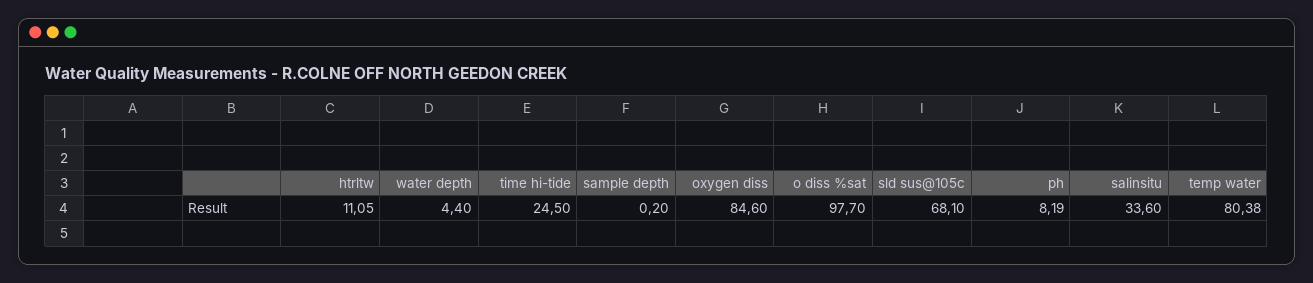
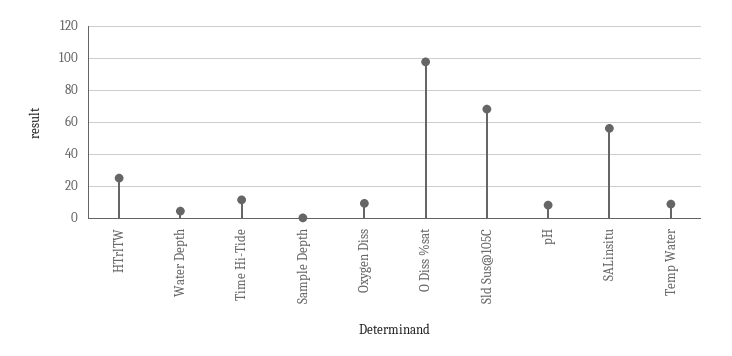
  {
-   "htrltw": 11.05,
+   "htrltw": 25,
    "water depth": 4.4,
-   "time hi-tide": 24.5,
+   "time hi-tide": 10,
    "sample depth": 0.2,
-   "oxygen diss": 84.6,
+   "oxygen diss": 10,
    "o diss %sat": 97.7,
    "sld sus@105c": 68.1,
    "ph": 8.19,
-   "salinsitu": 33.6,
+   "salinsitu": 55,
-   "temp water": 80.38
+   "temp water": 10
  }

